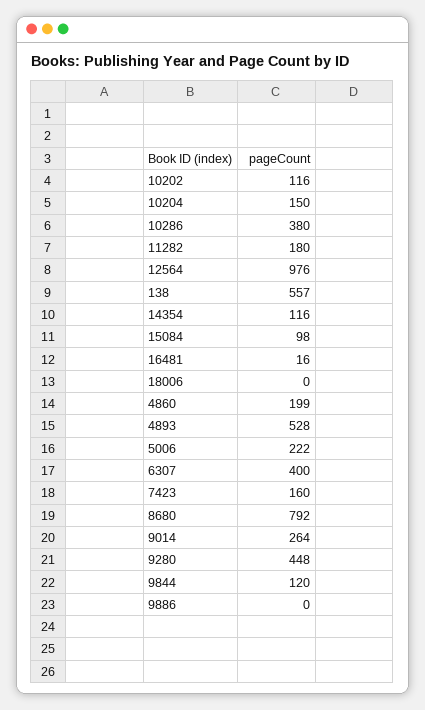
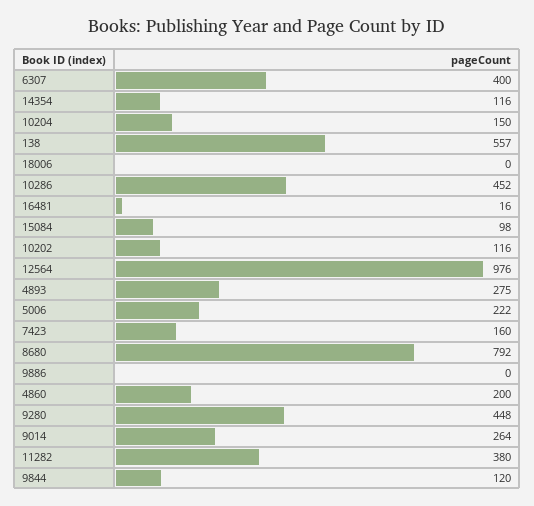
  {
    "10202": 116,
    "10204": 150,
-   "10286": 380,
+   "10286": 452,
-   "11282": 180,
+   "11282": 380,
    "12564": 976,
    "138": 557,
    "14354": 116,
    "15084": 98,
    "16481": 16,
    "18006": 0,
-   "4860": 199,
+   "4860": 200,
-   "4893": 528,
+   "4893": 275,
    "5006": 222,
    "6307": 400,
    "7423": 160,
    "8680": 792,
    "9014": 264,
    "9280": 448,
    "9844": 120,
    "9886": 0
  }

